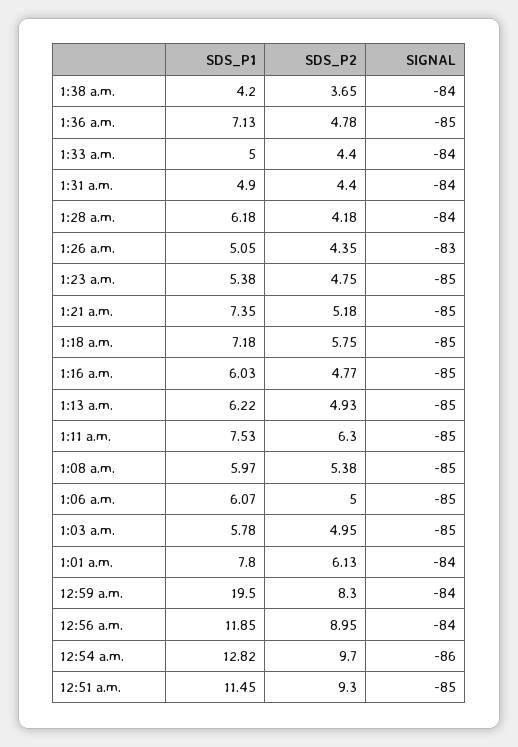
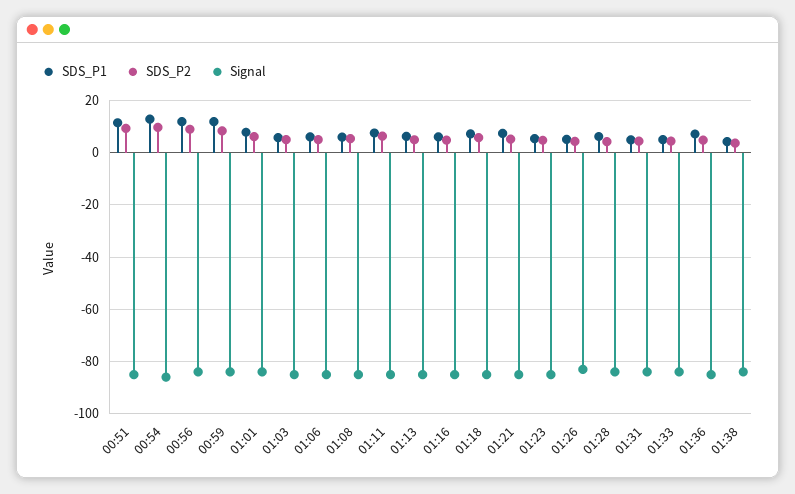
  {
    "SDS_P1": {
      "1:38 a.m.": 4.2,
      "1:36 a.m.": 7.13,
      "1:33 a.m.": 5,
      "1:31 a.m.": 4.9,
      "1:28 a.m.": 6.18,
      "1:26 a.m.": 5.05,
      "1:23 a.m.": 5.38,
      "1:21 a.m.": 7.35,
      "1:18 a.m.": 7.18,
      "1:16 a.m.": 6.03,
      "1:13 a.m.": 6.22,
      "1:11 a.m.": 7.53,
      "1:08 a.m.": 5.97,
      "1:06 a.m.": 6.07,
      "1:03 a.m.": 5.78,
      "1:01 a.m.": 7.8,
-     "12:59 a.m.": 19.5,
+     "12:59 a.m.": 12.5,
      "12:56 a.m.": 11.85,
      "12:54 a.m.": 12.82,
      "12:51 a.m.": 11.45
    },
    "SDS_P2": {
      "1:38 a.m.": 3.65,
      "1:36 a.m.": 4.78,
      "1:33 a.m.": 4.4,
      "1:31 a.m.": 4.4,
      "1:28 a.m.": 4.18,
      "1:26 a.m.": 4.35,
      "1:23 a.m.": 4.75,
      "1:21 a.m.": 5.18,
      "1:18 a.m.": 5.75,
      "1:16 a.m.": 4.77,
      "1:13 a.m.": 4.93,
      "1:11 a.m.": 6.3,
      "1:08 a.m.": 5.38,
      "1:06 a.m.": 5,
      "1:03 a.m.": 4.95,
      "1:01 a.m.": 6.13,
      "12:59 a.m.": 8.3,
      "12:56 a.m.": 8.95,
      "12:54 a.m.": 9.7,
      "12:51 a.m.": 9.3
    },
    "SIGNAL": {
      "1:38 a.m.": -84,
      "1:36 a.m.": -85,
      "1:33 a.m.": -84,
      "1:31 a.m.": -84,
      "1:28 a.m.": -84,
      "1:26 a.m.": -83,
      "1:23 a.m.": -85,
      "1:21 a.m.": -85,
      "1:18 a.m.": -85,
      "1:16 a.m.": -85,
      "1:13 a.m.": -85,
      "1:11 a.m.": -85,
      "1:08 a.m.": -85,
      "1:06 a.m.": -85,
      "1:03 a.m.": -85,
      "1:01 a.m.": -84,
      "12:59 a.m.": -84,
      "12:56 a.m.": -84,
      "12:54 a.m.": -86,
      "12:51 a.m.": -85
    }
  }

